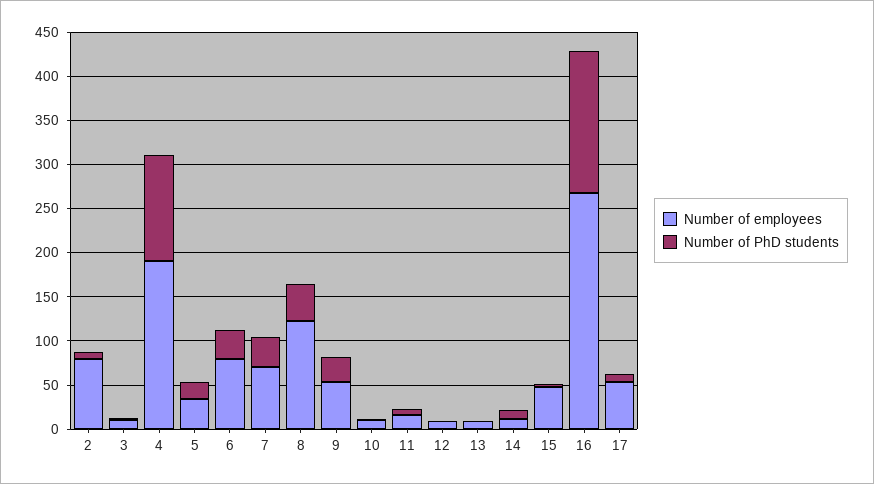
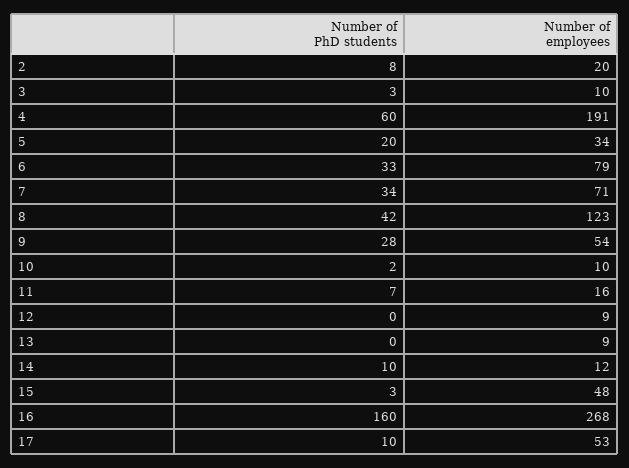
  {
    "Number of employees": {
-     "2": 80,
+     "2": 20,
      "3": 10,
      "4": 191,
      "5": 34,
      "6": 79,
      "7": 71,
      "8": 123,
      "9": 54,
      "10": 10,
      "11": 16,
      "12": 9,
      "13": 9,
      "14": 12,
      "15": 48,
      "16": 268,
      "17": 53
    },
    "Number of PhD students": {
      "2": 8,
      "3": 3,
-     "4": 120,
+     "4": 60,
      "5": 20,
      "6": 33,
      "7": 34,
      "8": 42,
      "9": 28,
      "10": 2,
      "11": 7,
      "12": 0,
      "13": 0,
      "14": 10,
      "15": 3,
      "16": 160,
      "17": 10
    }
  }

